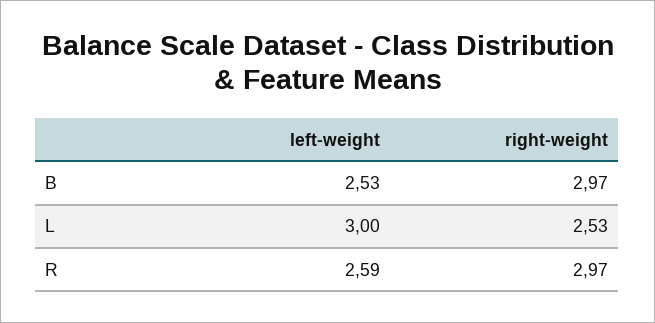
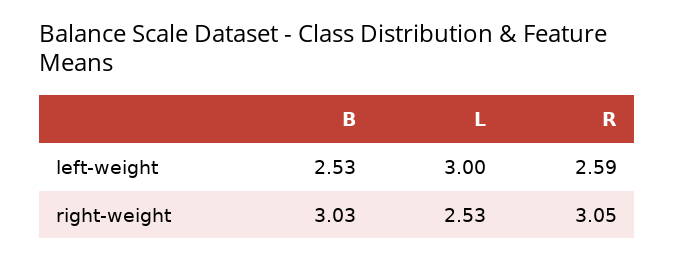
  {
    "left-weight": {
      "B": 2.53,
      "L": 3,
      "R": 2.59
    },
    "right-weight": {
-     "B": 2.97,
+     "B": 3.03,
      "L": 2.53,
-     "R": 2.97
+     "R": 3.05
    }
  }

